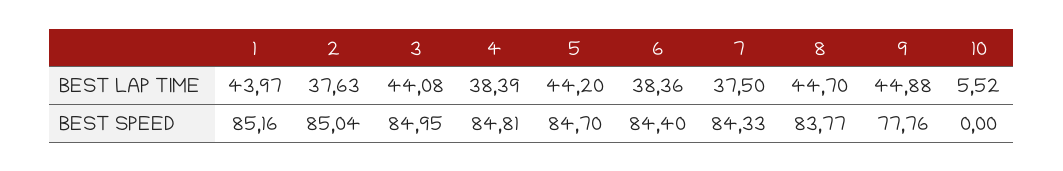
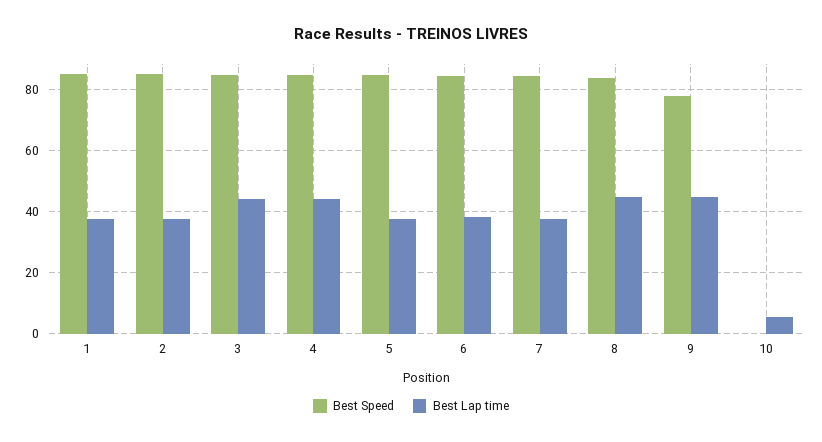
  {
    "BEST LAP TIME": {
-     "1": 43.97,
+     "1": 38,
      "2": 37.63,
      "3": 44.08,
-     "4": 38.39,
+     "4": 44,
-     "5": 44.2,
+     "5": 38,
      "6": 38.36,
      "7": 37.5,
      "8": 44.7,
      "9": 44.88,
      "10": 5.52
    },
    "BEST SPEED": {
      "1": 85.16,
      "2": 85.04,
      "3": 84.95,
      "4": 84.81,
      "5": 84.7,
      "6": 84.4,
      "7": 84.33,
      "8": 83.77,
      "9": 77.76,
      "10": 0
    }
  }

